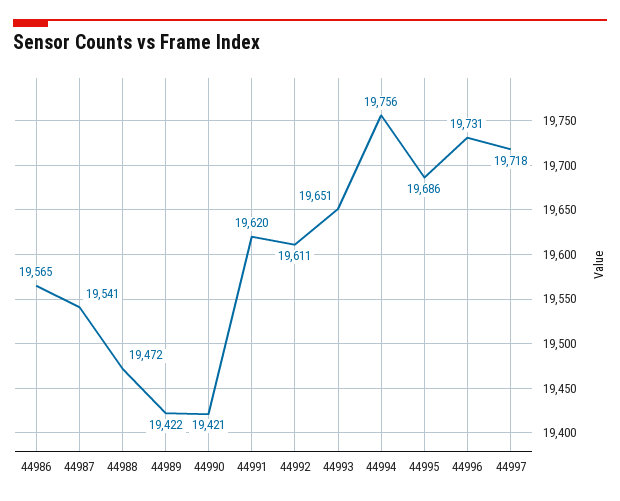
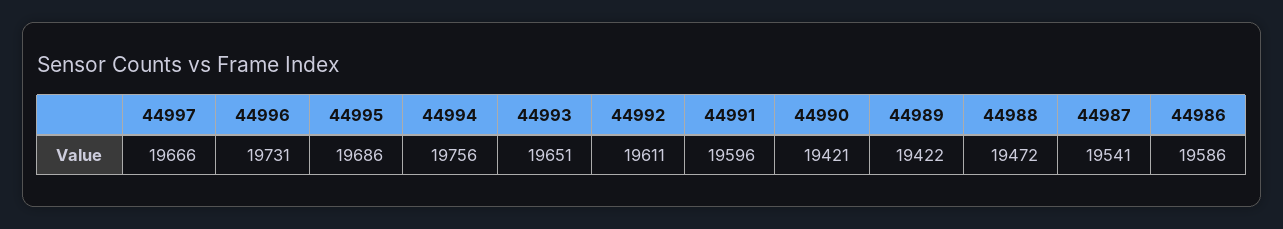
  {
-   "44986": 19565,
+   "44986": 19586,
    "44987": 19541,
    "44988": 19472,
    "44989": 19422,
    "44990": 19421,
-   "44991": 19620,
+   "44991": 19596,
    "44992": 19611,
    "44993": 19651,
    "44994": 19756,
    "44995": 19686,
    "44996": 19731,
-   "44997": 19718
+   "44997": 19666
  }

